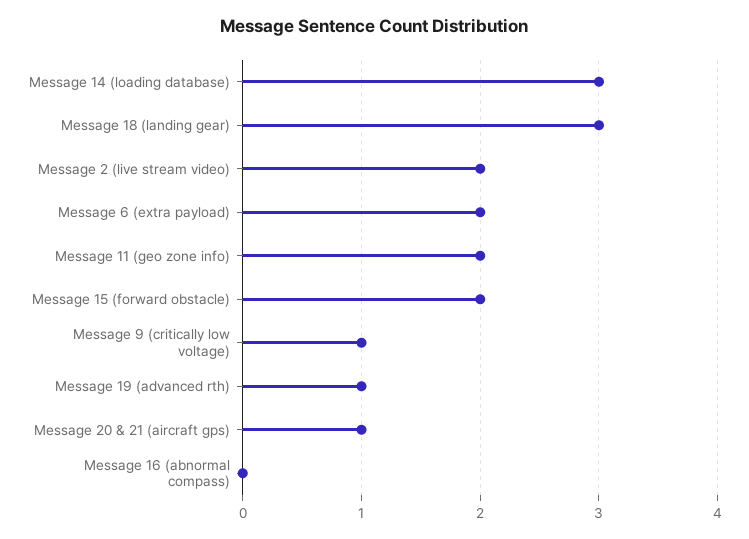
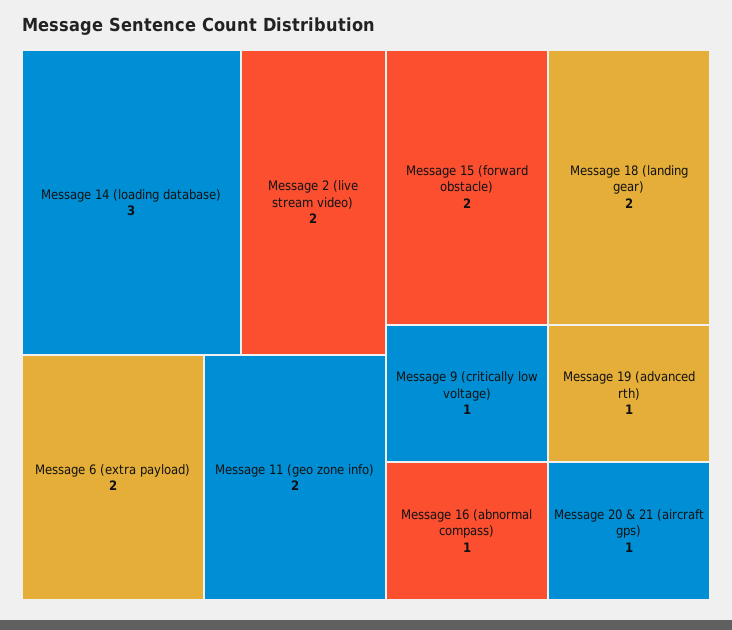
  {
    "Message 14 (loading database)": 3,
-   "Message 18 (landing gear)": 3,
+   "Message 18 (landing gear)": 2,
    "Message 2 (live stream video)": 2,
    "Message 6 (extra payload)": 2,
    "Message 11 (geo zone info)": 2,
    "Message 15 (forward obstacle)": 2,
    "Message 9 (critically low voltage)": 1,
    "Message 19 (advanced rth)": 1,
    "Message 20 & 21 (aircraft gps)": 1,
-   "Message 16 (abnormal compass)": 0
+   "Message 16 (abnormal compass)": 1
  }

